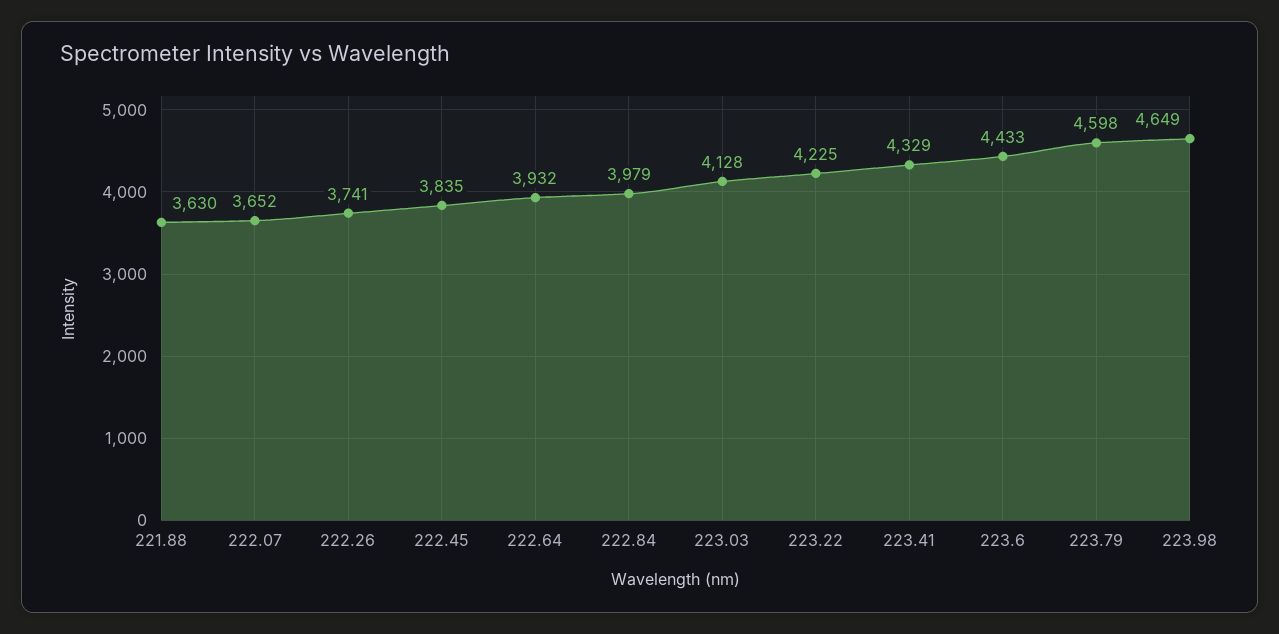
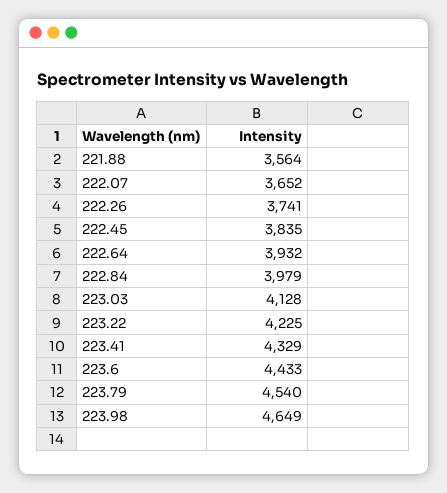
  {
-   "221.88": 3630,
+   "221.88": 3564,
    "222.07": 3652,
    "222.26": 3741,
    "222.45": 3835,
    "222.64": 3932,
    "222.84": 3979,
    "223.03": 4128,
    "223.22": 4225,
    "223.41": 4329,
    "223.6": 4433,
-   "223.79": 4598,
+   "223.79": 4540,
    "223.98": 4649
  }

